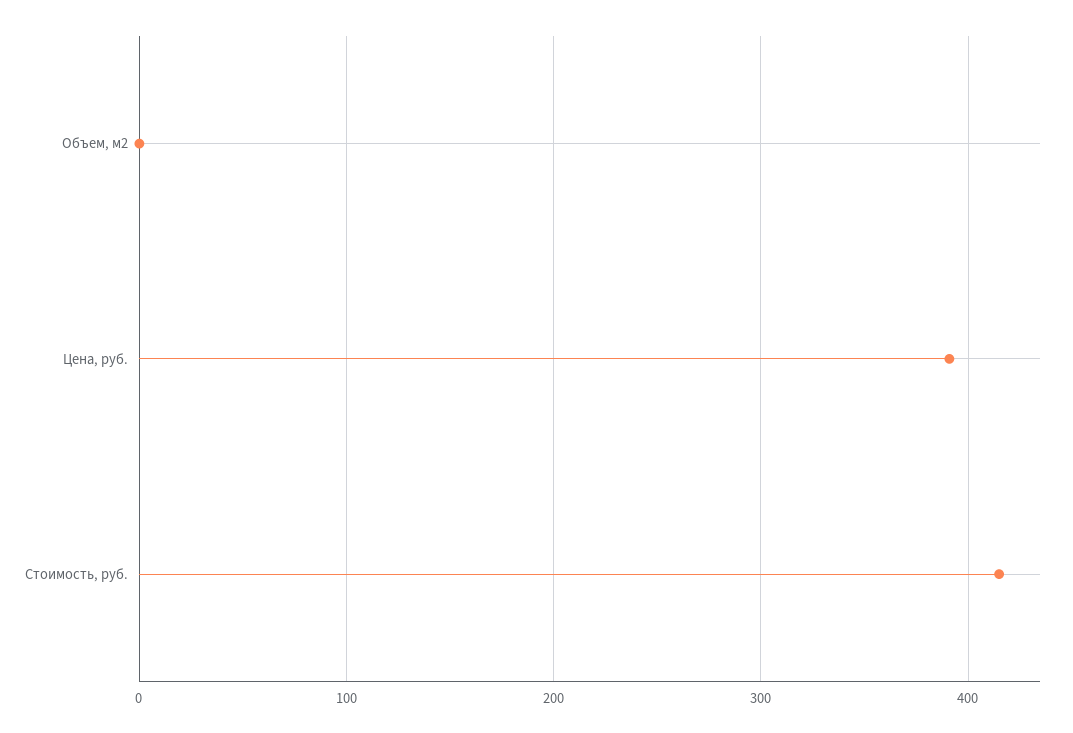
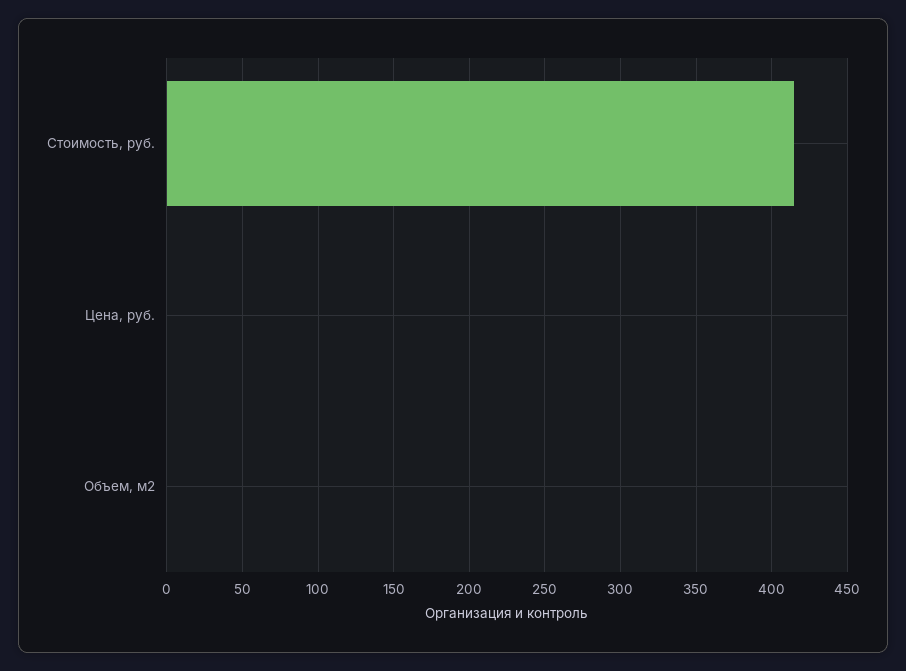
  {
    "Объем, м2": 0,
-   "Цена, руб.": 390,
+   "Цена, руб.": 0,
    "Стоимость, руб.": 415
  }

